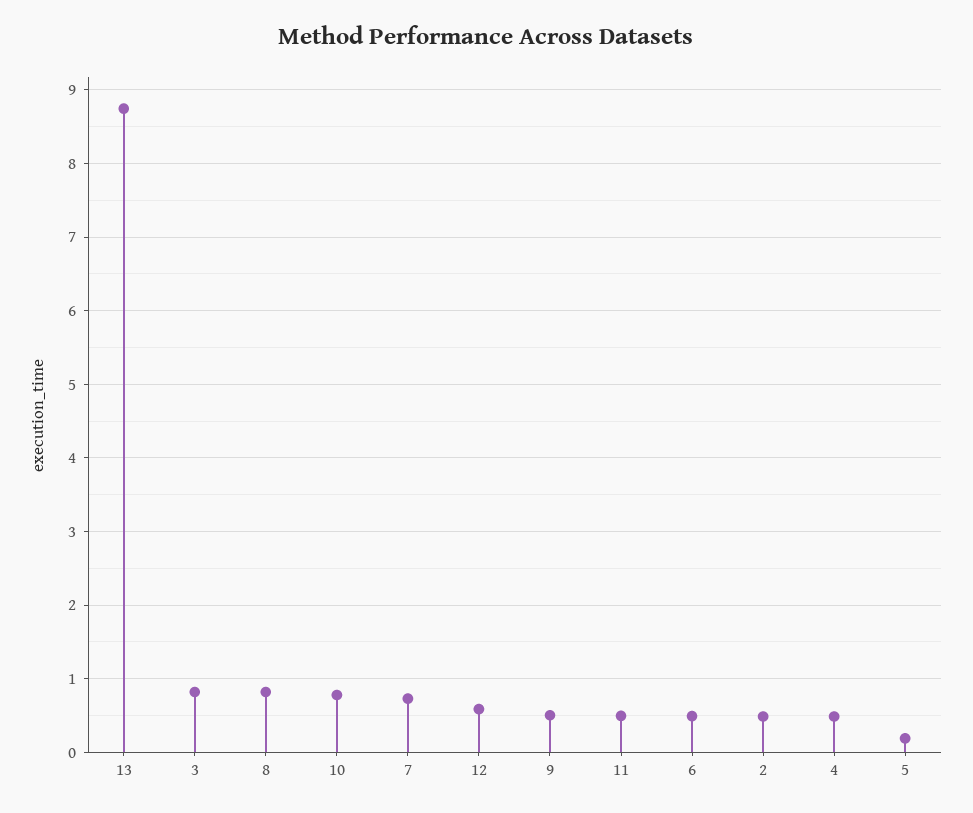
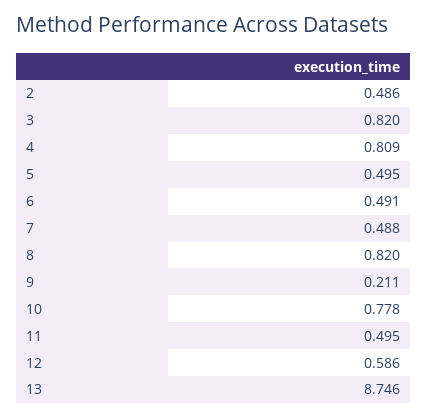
  {
    "13": 8.746,
    "3": 0.82,
    "8": 0.82,
    "10": 0.778,
-   "7": 0.7,
+   "7": 0.488,
    "12": 0.586,
-   "9": 0.5,
+   "9": 0.211,
    "11": 0.495,
    "6": 0.491,
    "2": 0.486,
-   "4": 0.5,
+   "4": 0.809,
-   "5": 0.2
+   "5": 0.495
  }

